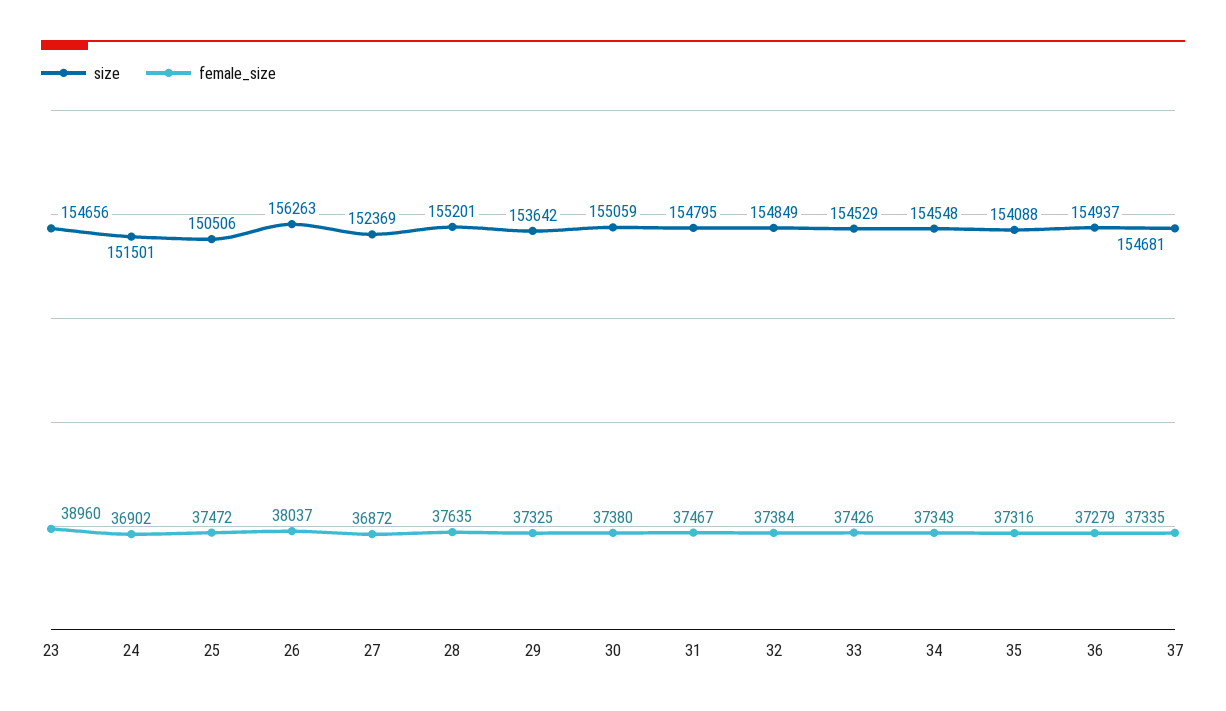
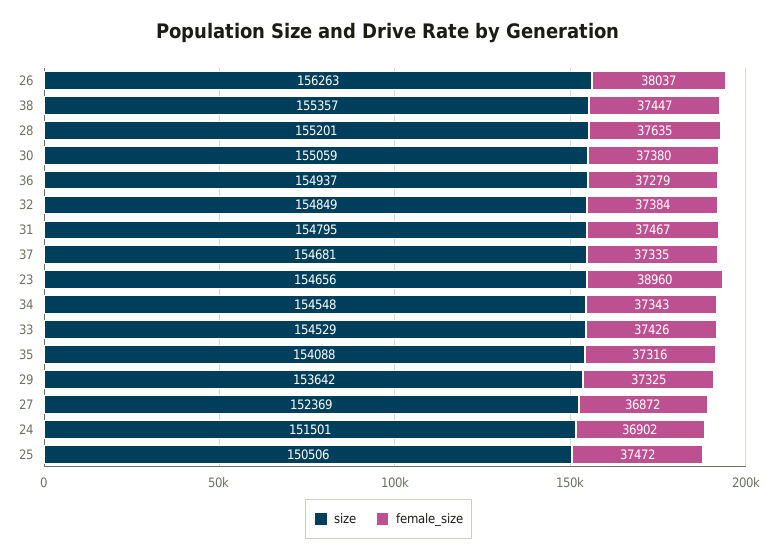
  {
    "size": {
      "23": 154656,
      "24": 151501,
      "25": 150506,
      "26": 156263,
      "27": 152369,
      "28": 155201,
      "29": 153642,
      "30": 155059,
      "31": 154795,
      "32": 154849,
      "33": 154529,
      "34": 154548,
      "35": 154088,
      "36": 154937,
-     "37": 154681
+     "37": 154681,
+     "38": 155357
    },
    "female_size": {
      "23": 38960,
      "24": 36902,
      "25": 37472,
      "26": 38037,
      "27": 36872,
      "28": 37635,
      "29": 37325,
      "30": 37380,
      "31": 37467,
      "32": 37384,
      "33": 37426,
      "34": 37343,
      "35": 37316,
      "36": 37279,
-     "37": 37335
+     "37": 37335,
+     "38": 37447
    }
  }

